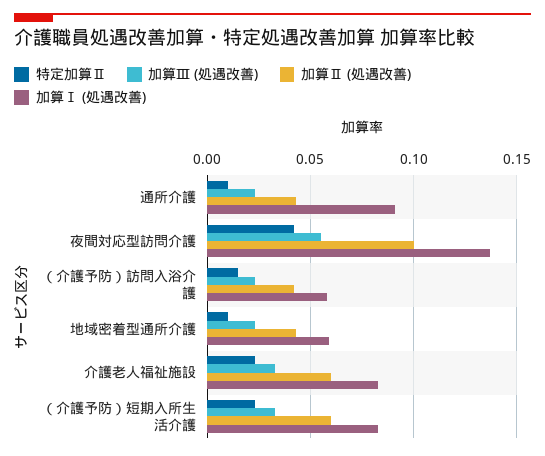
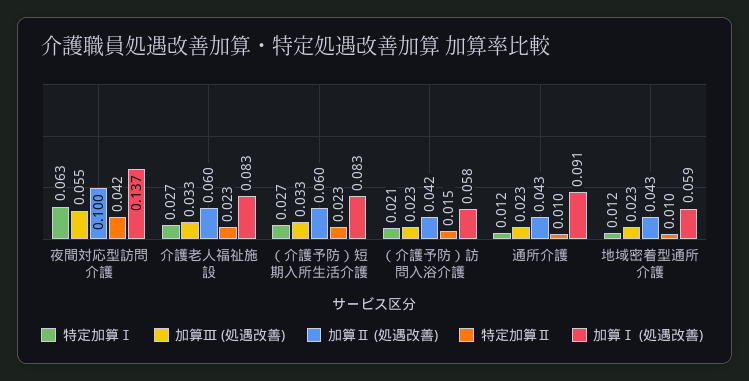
  {
    "特定加算Ⅱ": {
      "通所介護": 0.01,
      "夜間対応型訪問介護": 0.042,
      "（介護予防）訪問入浴介護": 0.015,
      "地域密着型通所介護": 0.01,
      "介護老人福祉施設": 0.023,
      "（介護予防）短期入所生活介護": 0.023
    },
    "加算Ⅲ (処遇改善)": {
      "通所介護": 0.023,
      "夜間対応型訪問介護": 0.055,
      "（介護予防）訪問入浴介護": 0.023,
      "地域密着型通所介護": 0.023,
      "介護老人福祉施設": 0.033,
      "（介護予防）短期入所生活介護": 0.033
    },
    "加算Ⅱ (処遇改善)": {
      "通所介護": 0.043,
      "夜間対応型訪問介護": 0.1,
      "（介護予防）訪問入浴介護": 0.042,
      "地域密着型通所介護": 0.043,
      "介護老人福祉施設": 0.06,
      "（介護予防）短期入所生活介護": 0.06
    },
    "加算Ⅰ (処遇改善)": {
      "通所介護": 0.091,
      "夜間対応型訪問介護": 0.137,
      "（介護予防）訪問入浴介護": 0.058,
      "地域密着型通所介護": 0.059,
      "介護老人福祉施設": 0.083,
      "（介護予防）短期入所生活介護": 0.083
-   }
+   },
+   "特定加算Ⅰ": {
+     "夜間対応型訪問介護": 0.063,
+     "介護老人福祉施設": 0.027,
+     "（介護予防）短期入所生活介護": 0.027,
+     "（介護予防）訪問入浴介護": 0.021,
+     "通所介護": 0.012,
+     "地域密着型通所介護": 0.012
+   }
  }

